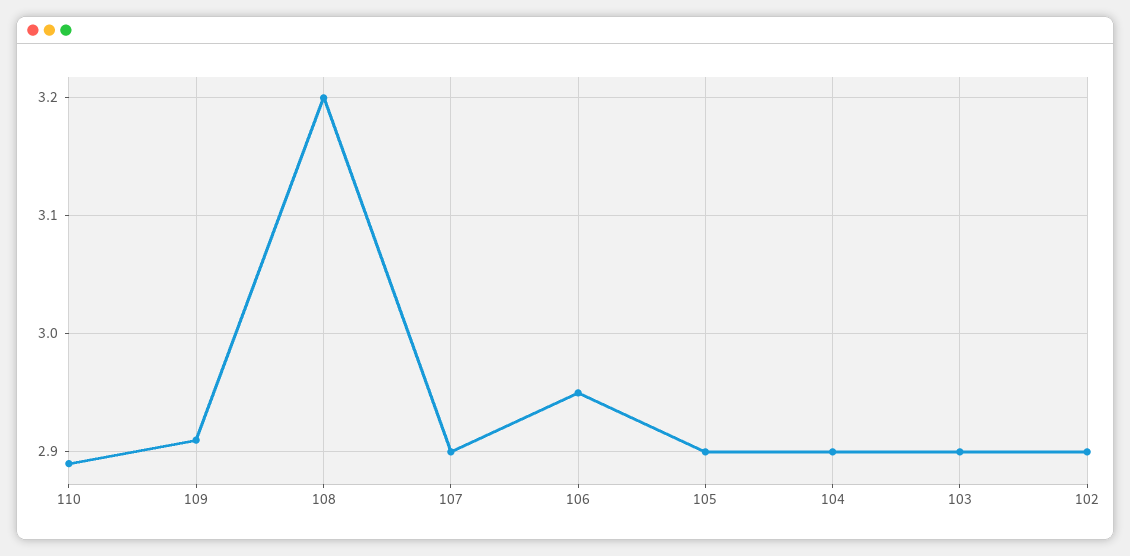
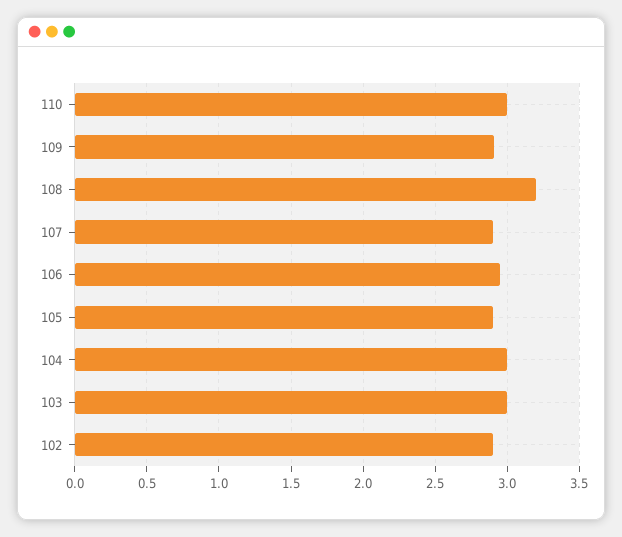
  {
-   "110": 2.89,
+   "110": 3,
    "109": 2.91,
    "108": 3.2,
    "107": 2.9,
    "106": 2.95,
    "105": 2.9,
-   "104": 2.9,
+   "104": 3,
-   "103": 2.9,
+   "103": 3,
    "102": 2.9
  }

